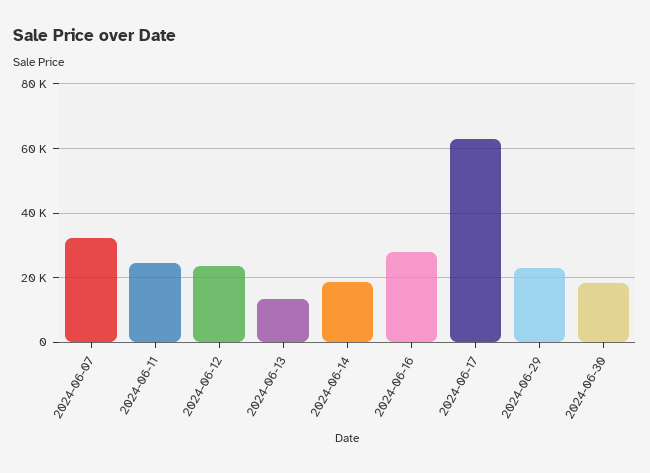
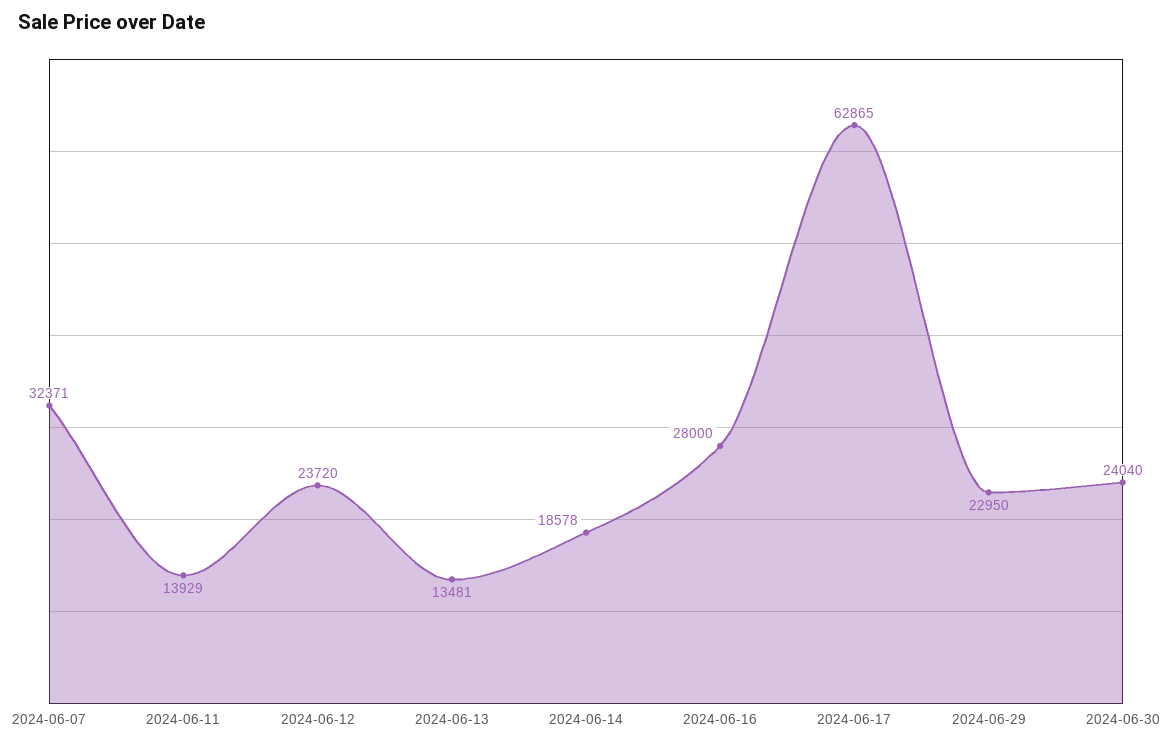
  {
    "2024-06-07": 32371,
-   "2024-06-11": 24000,
+   "2024-06-11": 13929,
    "2024-06-12": 23720,
    "2024-06-13": 13481,
    "2024-06-14": 18578,
    "2024-06-16": 28000,
    "2024-06-17": 62865,
    "2024-06-29": 22950,
-   "2024-06-30": 18000
+   "2024-06-30": 24040
  }

